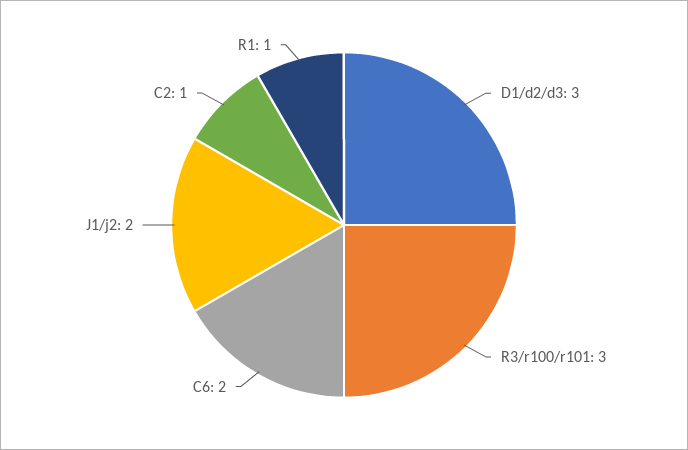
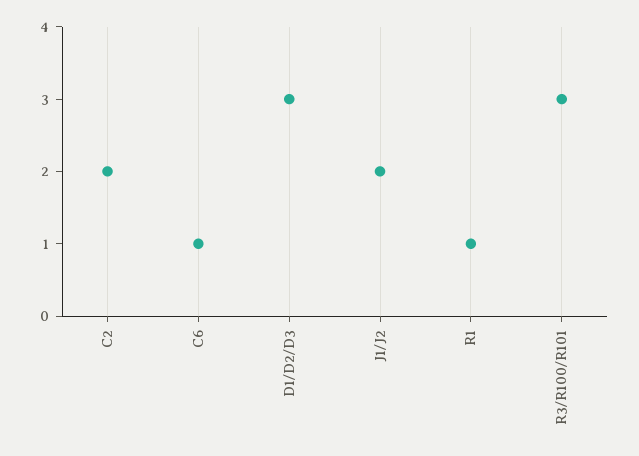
  {
    "D1/d2/d3": 3,
    "R3/r100/r101": 3,
-   "C6": 2,
+   "C6": 1,
    "J1/j2": 2,
-   "C2": 1,
+   "C2": 2,
    "R1": 1
  }

